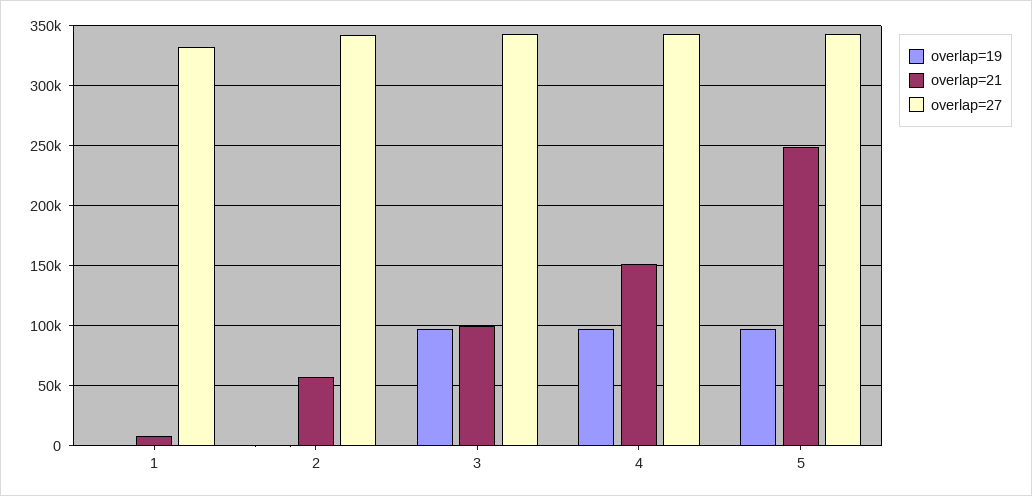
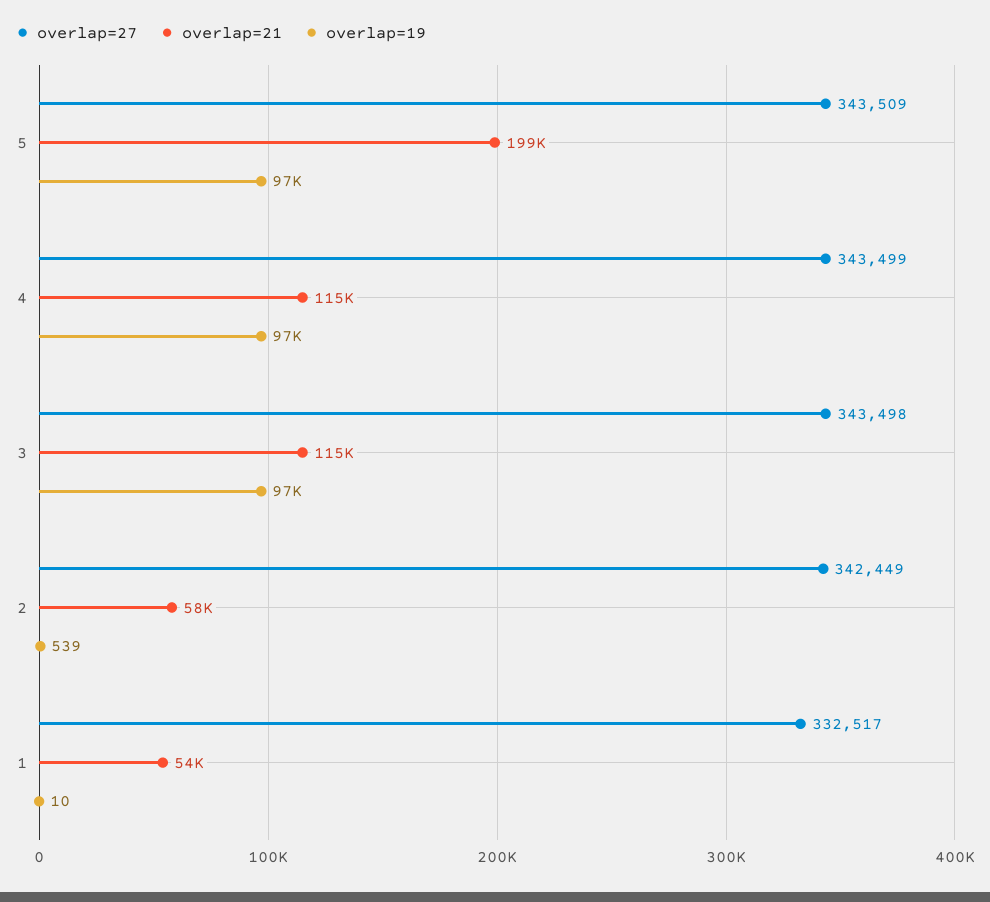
  {
    "overlap=19": {
      "1": 10,
      "2": 539,
      "3": 97000,
      "4": 97000,
      "5": 97000
    },
    "overlap=21": {
-     "1": 10000,
+     "1": 54000,
      "2": 58000,
-     "3": 100000,
+     "3": 115000,
-     "4": 150000,
+     "4": 115000,
-     "5": 250000
+     "5": 199000
    },
    "overlap=27": {
      "1": 332517,
      "2": 342449,
      "3": 343498,
      "4": 343499,
      "5": 343509
    }
  }

